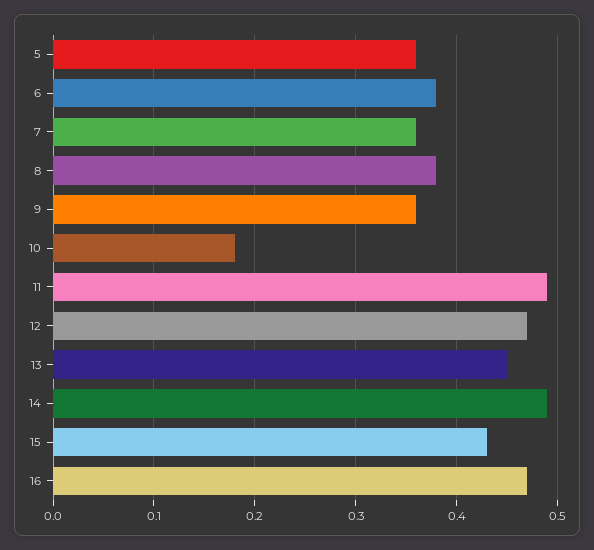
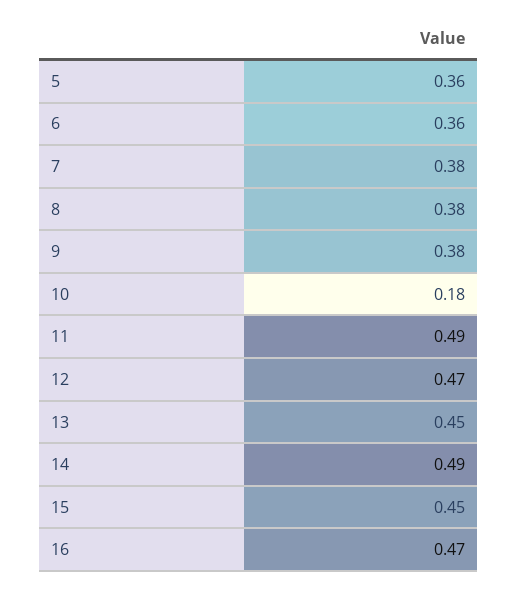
  {
    "5": 0.36,
-   "6": 0.38,
+   "6": 0.36,
-   "7": 0.36,
+   "7": 0.38,
    "8": 0.38,
-   "9": 0.36,
+   "9": 0.38,
    "10": 0.18,
    "11": 0.49,
    "12": 0.47,
    "13": 0.45,
    "14": 0.49,
-   "15": 0.43,
+   "15": 0.45,
    "16": 0.47
  }

